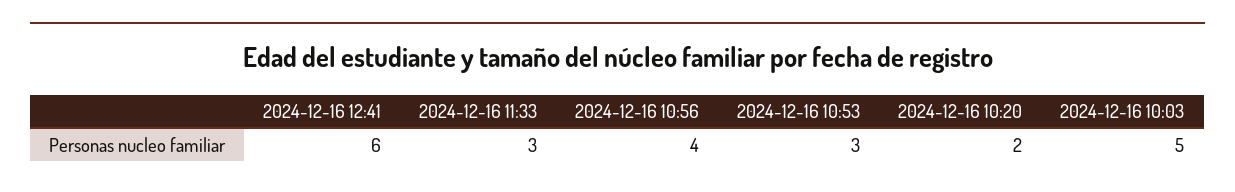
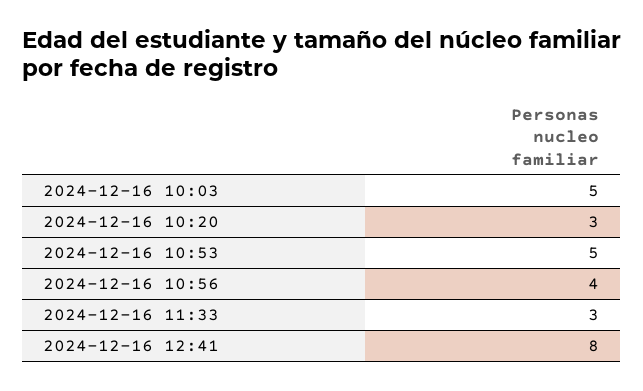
  {
-   "2024-12-16 12:41": 6,
+   "2024-12-16 12:41": 8,
    "2024-12-16 11:33": 3,
    "2024-12-16 10:56": 4,
-   "2024-12-16 10:53": 3,
+   "2024-12-16 10:53": 5,
-   "2024-12-16 10:20": 2,
+   "2024-12-16 10:20": 3,
    "2024-12-16 10:03": 5
  }

